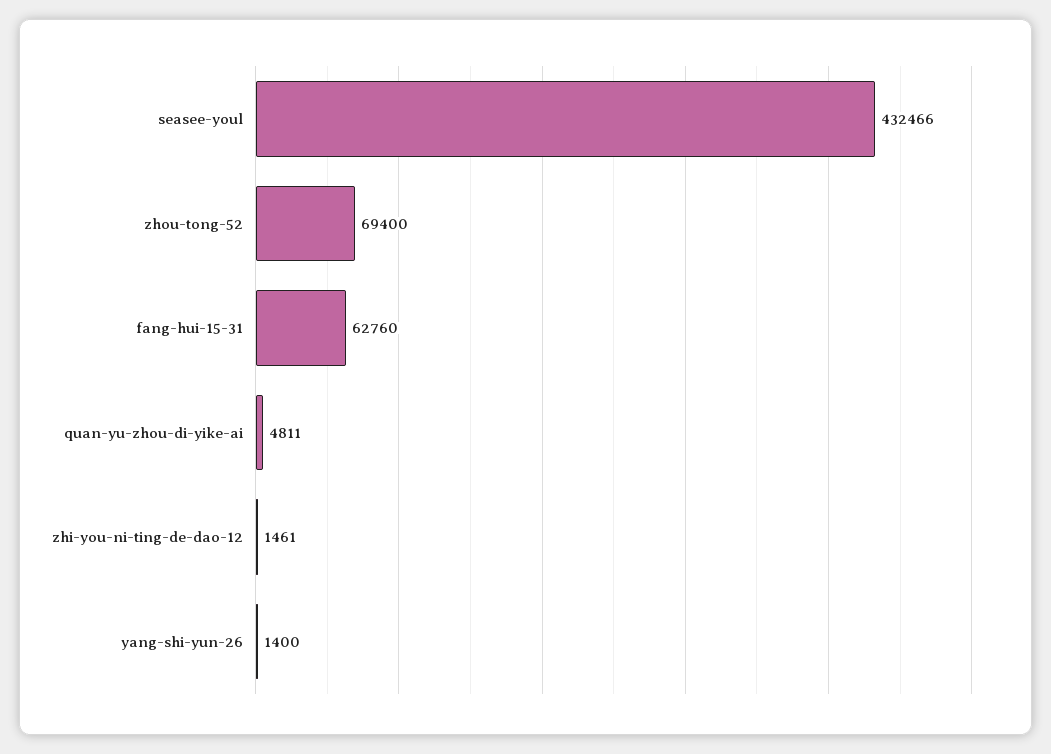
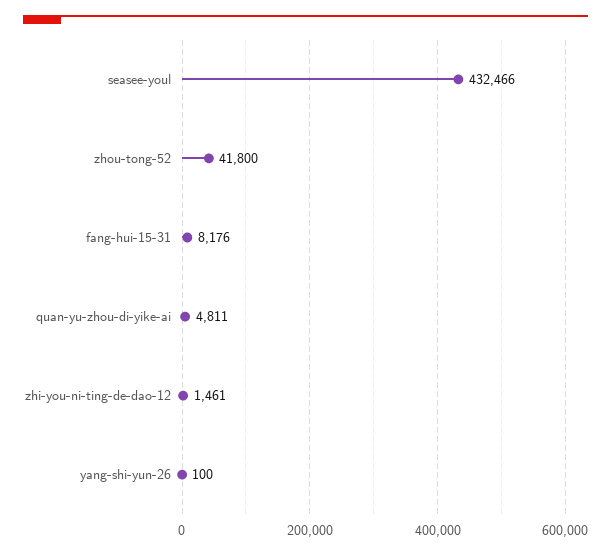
  {
    "seasee-youl": 432466,
-   "zhou-tong-52": 69400,
+   "zhou-tong-52": 41800,
-   "fang-hui-15-31": 62760,
+   "fang-hui-15-31": 8176,
    "quan-yu-zhou-di-yike-ai": 4811,
    "zhi-you-ni-ting-de-dao-12": 1461,
-   "yang-shi-yun-26": 1400
+   "yang-shi-yun-26": 100
  }

